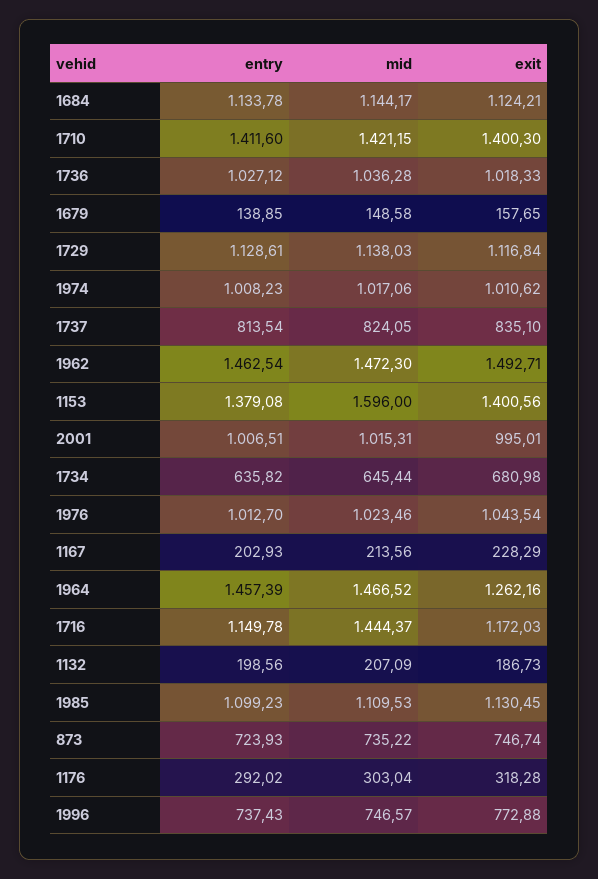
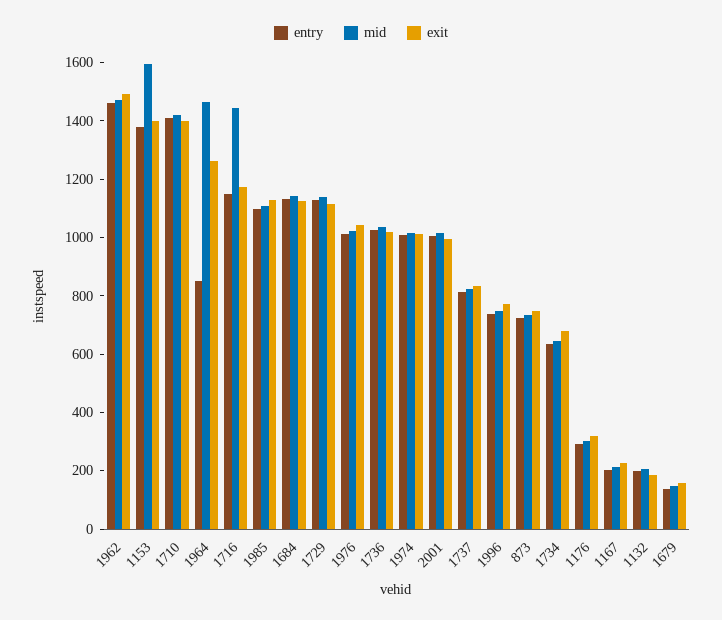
  {
    "entry": {
      "1684": 1133.78,
      "1710": 1411.6,
      "1736": 1027.12,
      "1679": 138.85,
      "1729": 1128.61,
      "1974": 1008.23,
      "1737": 813.54,
      "1962": 1462.54,
      "1153": 1379.08,
      "2001": 1006.51,
      "1734": 635.82,
      "1976": 1012.7,
      "1167": 202.93,
-     "1964": 1457.39,
+     "1964": 850,
      "1716": 1149.78,
      "1132": 198.56,
      "1985": 1099.23,
      "873": 723.93,
      "1176": 292.02,
      "1996": 737.43
    },
    "mid": {
      "1684": 1144.17,
      "1710": 1421.15,
      "1736": 1036.28,
      "1679": 148.58,
      "1729": 1138.03,
      "1974": 1017.06,
      "1737": 824.05,
      "1962": 1472.3,
      "1153": 1596,
      "2001": 1015.31,
      "1734": 645.44,
      "1976": 1023.46,
      "1167": 213.56,
      "1964": 1466.52,
      "1716": 1444.37,
      "1132": 207.09,
      "1985": 1109.53,
      "873": 735.22,
      "1176": 303.04,
      "1996": 746.57
    },
    "exit": {
      "1684": 1124.21,
      "1710": 1400.3,
      "1736": 1018.33,
      "1679": 157.65,
      "1729": 1116.84,
      "1974": 1010.62,
      "1737": 835.1,
      "1962": 1492.71,
      "1153": 1400.56,
      "2001": 995.01,
      "1734": 680.98,
      "1976": 1043.54,
      "1167": 228.29,
      "1964": 1262.16,
      "1716": 1172.03,
      "1132": 186.73,
      "1985": 1130.45,
      "873": 746.74,
      "1176": 318.28,
      "1996": 772.88
    }
  }

